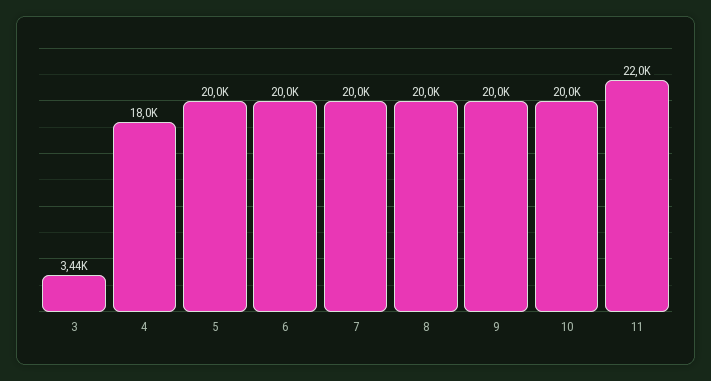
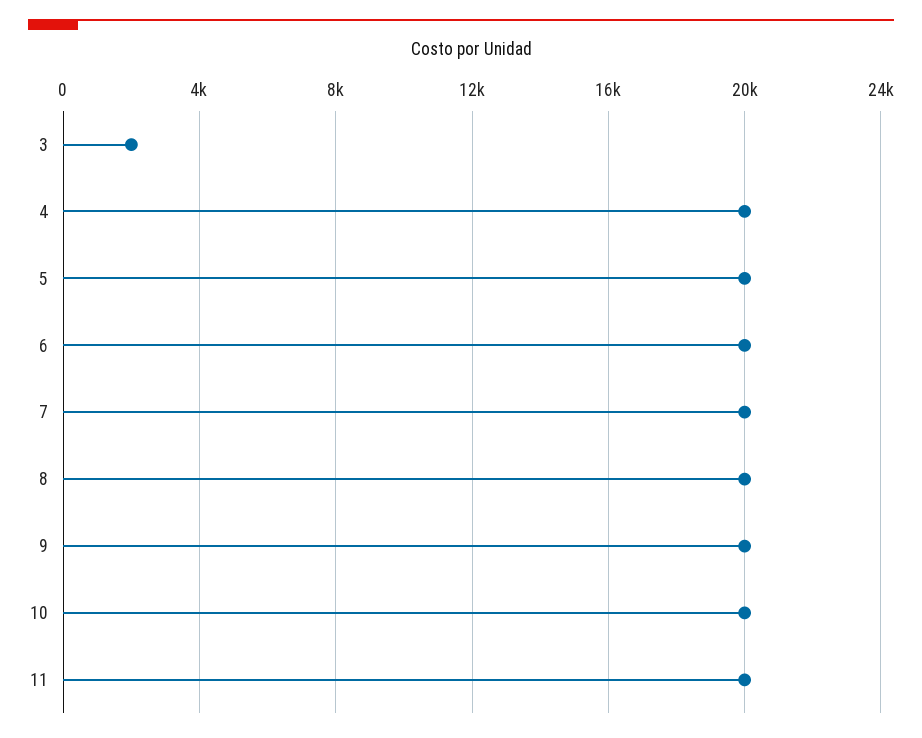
  {
-   "3": 3440,
+   "3": 2000,
-   "4": 18000,
+   "4": 20000,
    "5": 20000,
    "6": 20000,
    "7": 20000,
    "8": 20000,
    "9": 20000,
    "10": 20000,
-   "11": 22000
+   "11": 20000
  }

